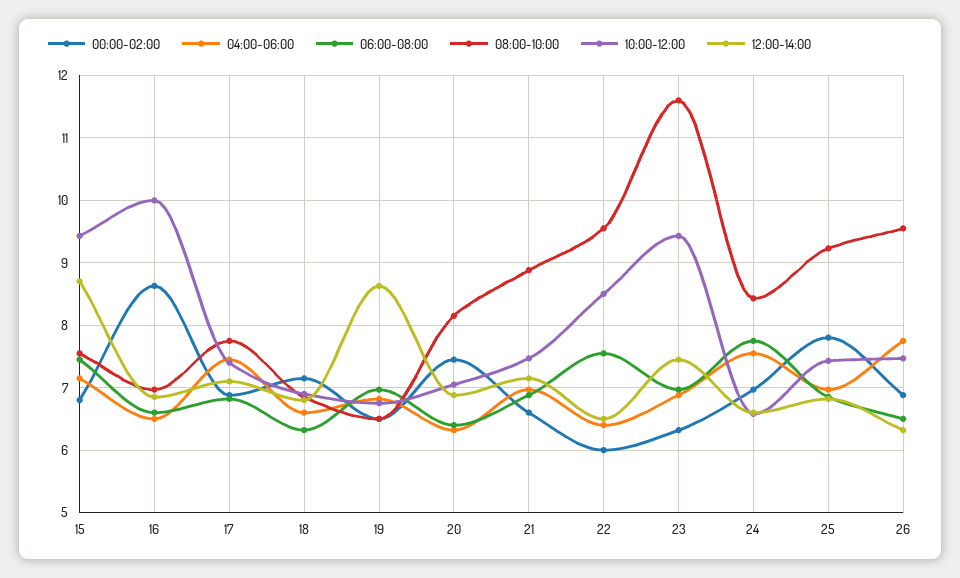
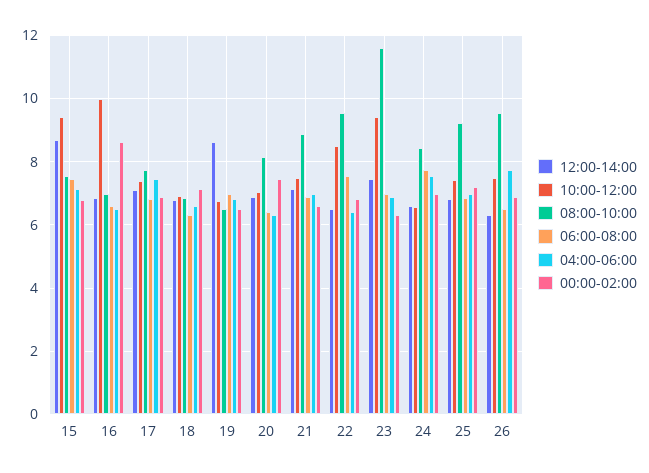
  {
    "00:00-02:00": {
      "15": 6.8,
      "16": 8.6,
      "17": 6.9,
      "18": 7.2,
      "19": 6.5,
      "20": 7.5,
      "21": 6.6,
-     "22": 6,
+     "22": 6.8,
      "23": 6.3,
      "24": 7,
-     "25": 7.8,
+     "25": 7.2,
      "26": 6.9
    },
    "04:00-06:00": {
      "15": 7.2,
      "16": 6.5,
      "17": 7.5,
      "18": 6.6,
      "19": 6.8,
      "20": 6.3,
      "21": 7,
      "22": 6.4,
      "23": 6.9,
      "24": 7.6,
      "25": 7,
      "26": 7.8
    },
    "06:00-08:00": {
      "15": 7.5,
      "16": 6.6,
      "17": 6.8,
      "18": 6.3,
      "19": 7,
      "20": 6.4,
      "21": 6.9,
      "22": 7.6,
      "23": 7,
      "24": 7.8,
      "25": 6.9,
      "26": 6.5
    },
    "08:00-10:00": {
      "15": 7.6,
      "16": 7,
      "17": 7.8,
      "18": 6.9,
      "19": 6.5,
      "20": 8.2,
      "21": 8.9,
      "22": 9.6,
      "23": 11.6,
      "24": 8.4,
      "25": 9.2,
      "26": 9.6
    },
    "10:00-12:00": {
      "15": 9.4,
      "16": 10,
      "17": 7.4,
      "18": 6.9,
      "19": 6.8,
      "20": 7.1,
      "21": 7.5,
      "22": 8.5,
      "23": 9.4,
      "24": 6.6,
      "25": 7.4,
      "26": 7.5
    },
    "12:00-14:00": {
      "15": 8.7,
      "16": 6.9,
      "17": 7.1,
      "18": 6.8,
      "19": 8.6,
      "20": 6.9,
      "21": 7.2,
      "22": 6.5,
      "23": 7.5,
      "24": 6.6,
      "25": 6.8,
      "26": 6.3
    }
  }

